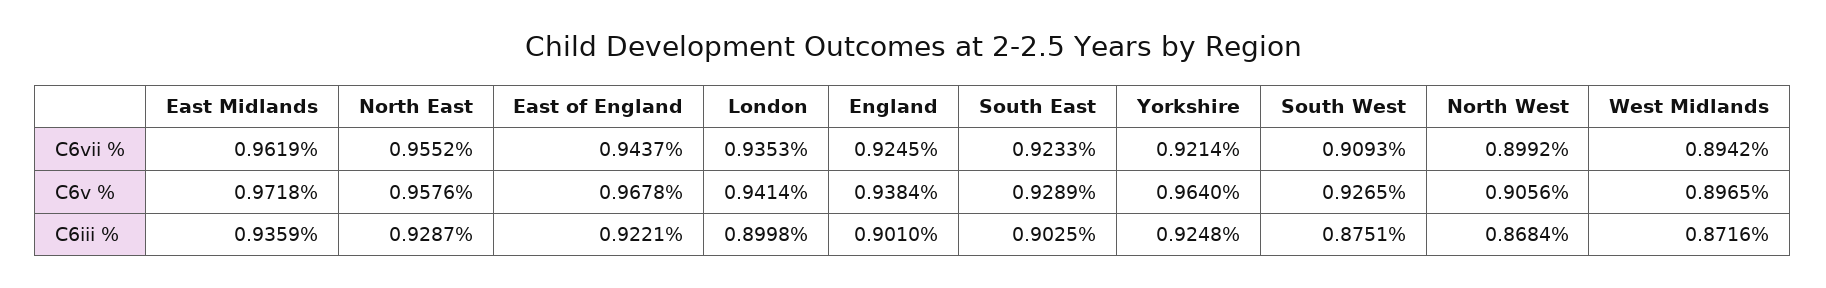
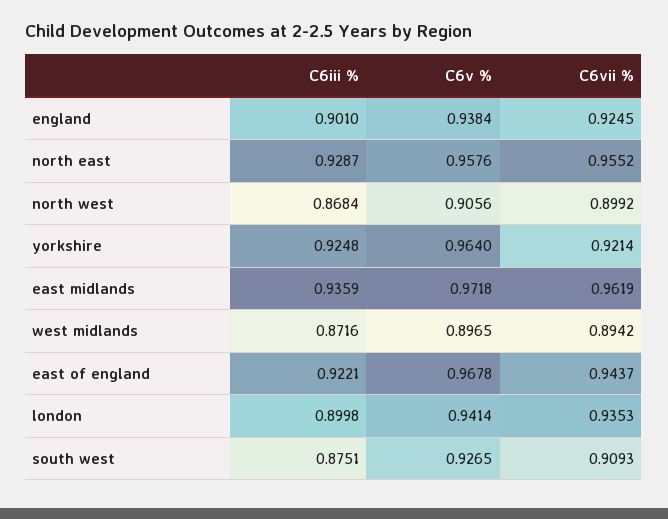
  {
    "East Midlands": {
      "C6vii %": 0.9619,
      "C6v %": 0.9718,
      "C6iii %": 0.9359
    },
    "North East": {
      "C6vii %": 0.9552,
      "C6v %": 0.9576,
      "C6iii %": 0.9287
    },
    "East of England": {
      "C6vii %": 0.9437,
      "C6v %": 0.9678,
      "C6iii %": 0.9221
    },
    "London": {
      "C6vii %": 0.9353,
      "C6v %": 0.9414,
      "C6iii %": 0.8998
    },
    "England": {
      "C6vii %": 0.9245,
      "C6v %": 0.9384,
      "C6iii %": 0.901
    },
-   "South East": {
-     "C6vii %": 0.9233,
-     "C6v %": 0.9289,
-     "C6iii %": 0.9025
-   },
    "Yorkshire": {
      "C6vii %": 0.9214,
      "C6v %": 0.964,
      "C6iii %": 0.9248
    },
    "South West": {
      "C6vii %": 0.9093,
      "C6v %": 0.9265,
      "C6iii %": 0.8751
    },
    "North West": {
      "C6vii %": 0.8992,
      "C6v %": 0.9056,
      "C6iii %": 0.8684
    },
    "West Midlands": {
      "C6vii %": 0.8942,
      "C6v %": 0.8965,
      "C6iii %": 0.8716
    }
  }

